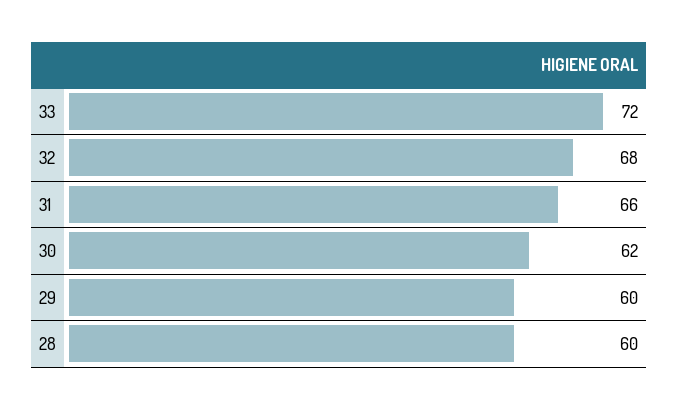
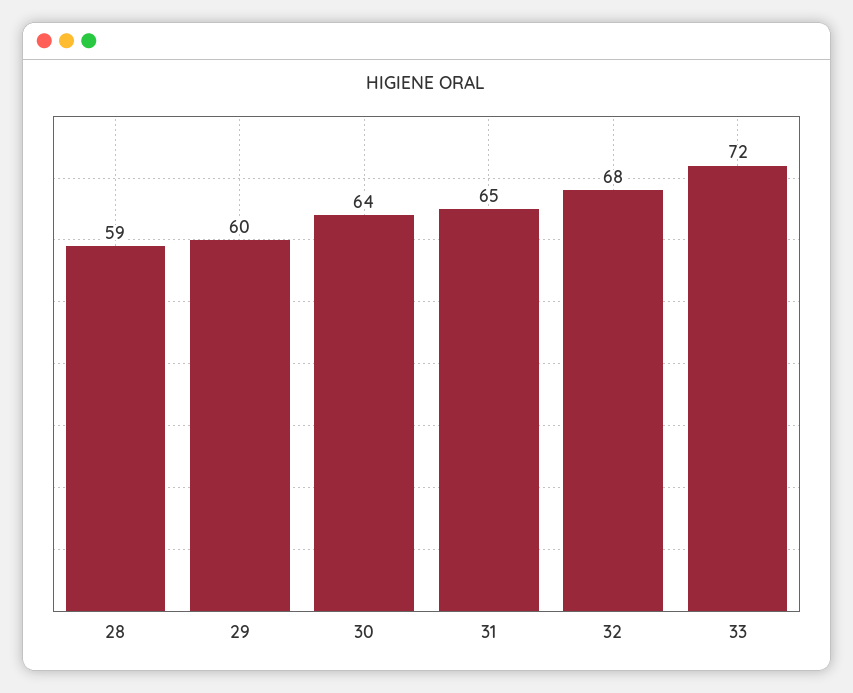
  {
    "33": 72,
    "32": 68,
-   "31": 66,
+   "31": 65,
-   "30": 62,
+   "30": 64,
    "29": 60,
-   "28": 60
+   "28": 59
  }

